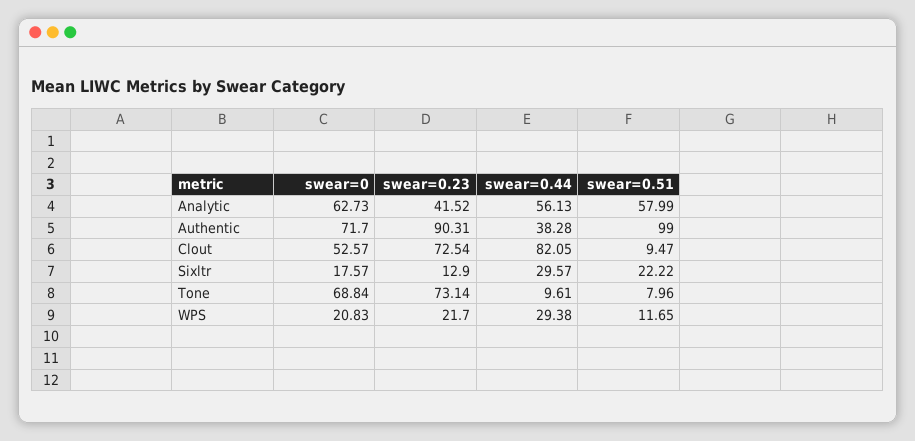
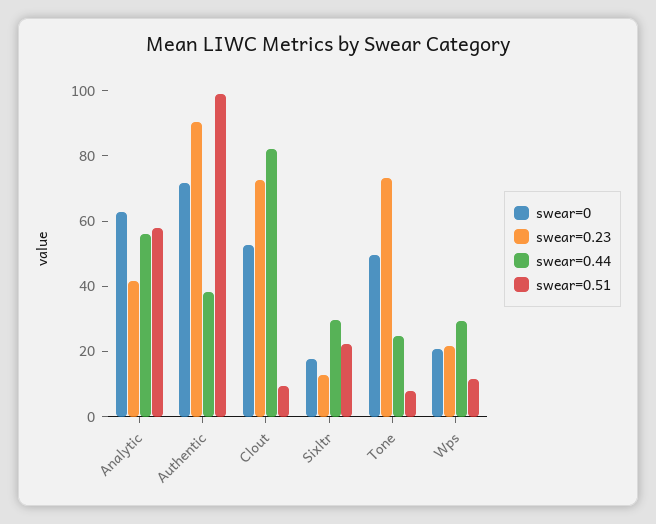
  {
    "swear=0": {
      "Analytic": 62.73,
      "Authentic": 71.7,
      "Clout": 52.57,
      "Sixltr": 17.57,
-     "Tone": 68.84,
+     "Tone": 50,
      "WPS": 20.83
    },
    "swear=0.23": {
      "Analytic": 41.52,
      "Authentic": 90.31,
      "Clout": 72.54,
      "Sixltr": 12.9,
      "Tone": 73.14,
      "WPS": 21.7
    },
    "swear=0.44": {
      "Analytic": 56.13,
      "Authentic": 38.28,
      "Clout": 82.05,
      "Sixltr": 29.57,
-     "Tone": 9.61,
+     "Tone": 25,
      "WPS": 29.38
    },
    "swear=0.51": {
      "Analytic": 57.99,
      "Authentic": 99,
      "Clout": 9.47,
      "Sixltr": 22.22,
      "Tone": 7.96,
      "WPS": 11.65
    }
  }

